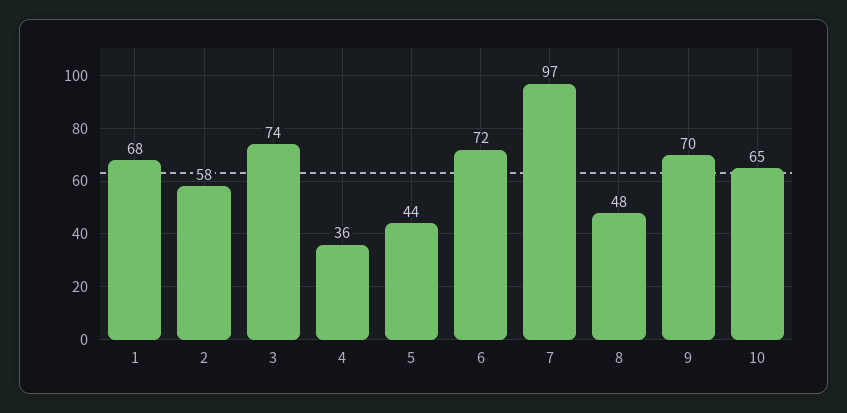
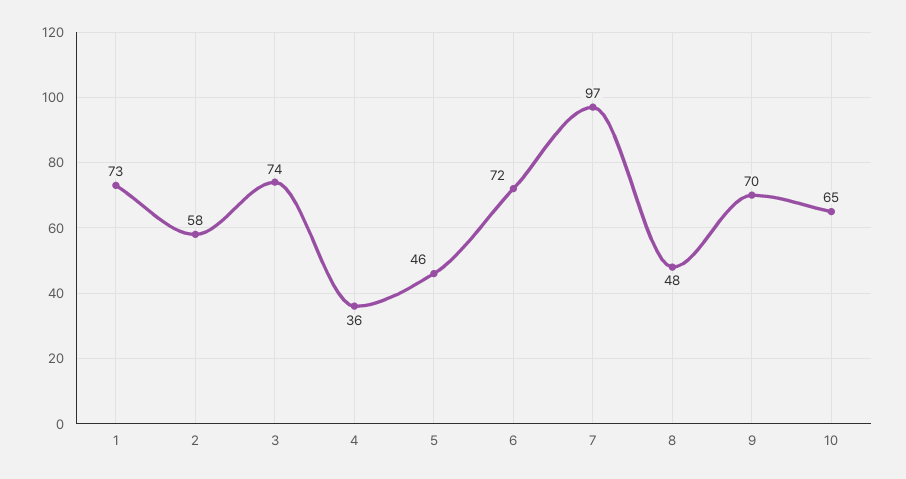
  {
-   "1": 68,
+   "1": 73,
    "2": 58,
    "3": 74,
    "4": 36,
-   "5": 44,
+   "5": 46,
    "6": 72,
    "7": 97,
    "8": 48,
    "9": 70,
    "10": 65
  }

